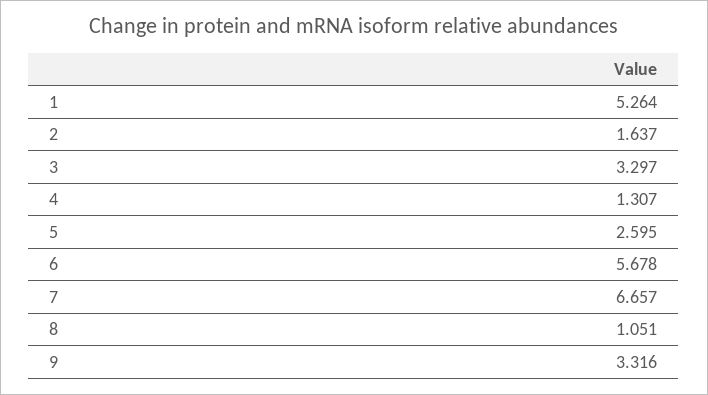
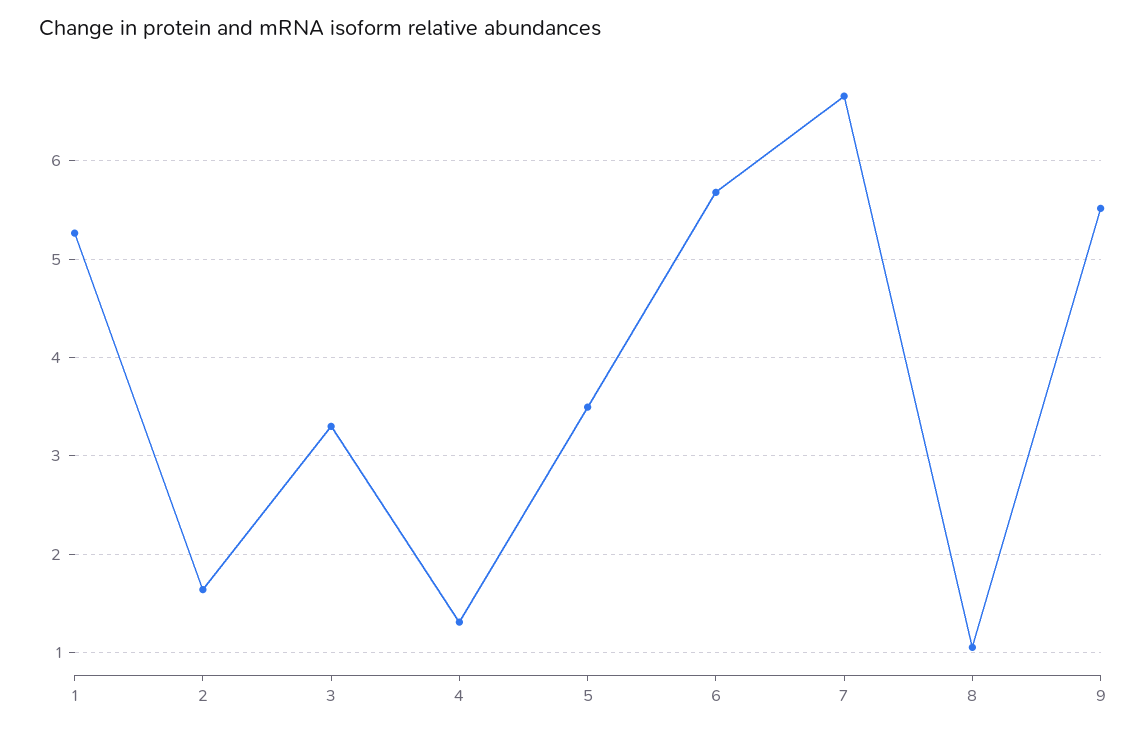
  {
    "1": 5.264,
    "2": 1.637,
    "3": 3.297,
    "4": 1.307,
-   "5": 2.595,
+   "5": 3.5,
    "6": 5.678,
    "7": 6.657,
    "8": 1.051,
-   "9": 3.316
+   "9": 5.5
  }

